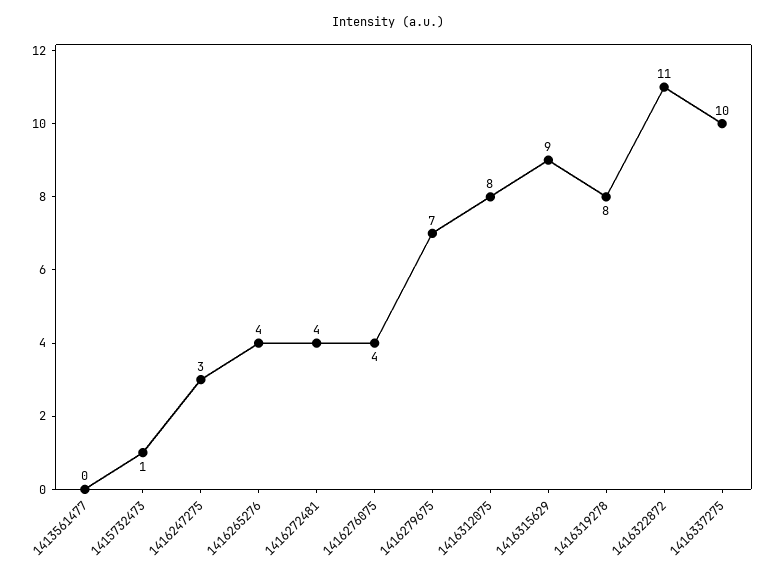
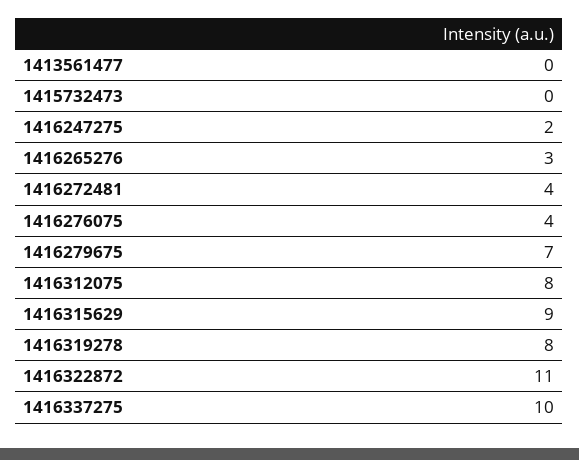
  {
    "1413561477": 0,
-   "1415732473": 1,
+   "1415732473": 0,
-   "1416247275": 3,
+   "1416247275": 2,
-   "1416265276": 4,
+   "1416265276": 3,
    "1416272481": 4,
    "1416276075": 4,
    "1416279675": 7,
    "1416312075": 8,
    "1416315629": 9,
    "1416319278": 8,
    "1416322872": 11,
    "1416337275": 10
  }

